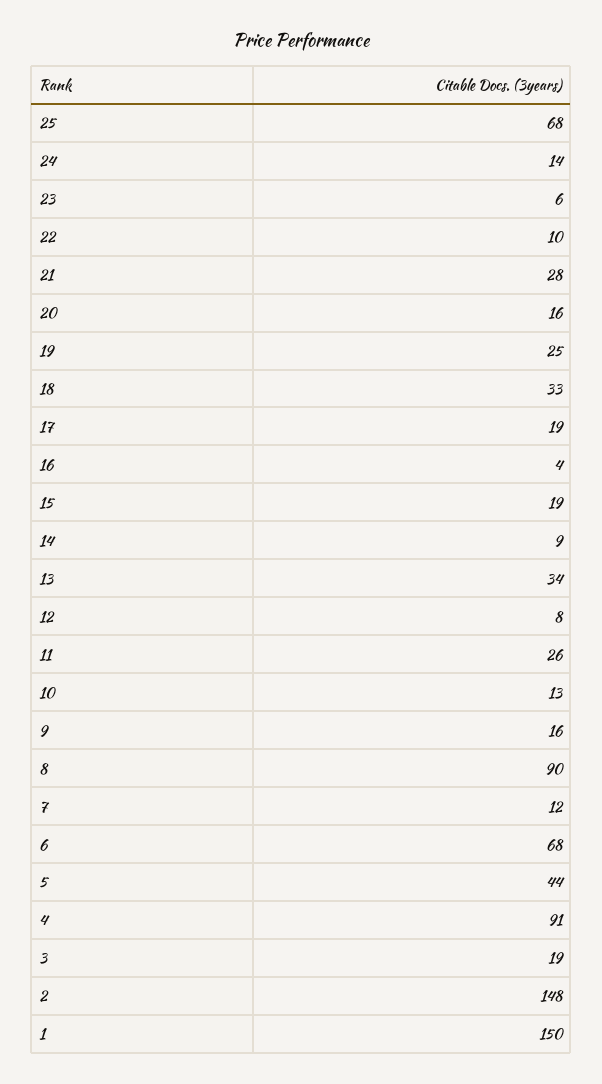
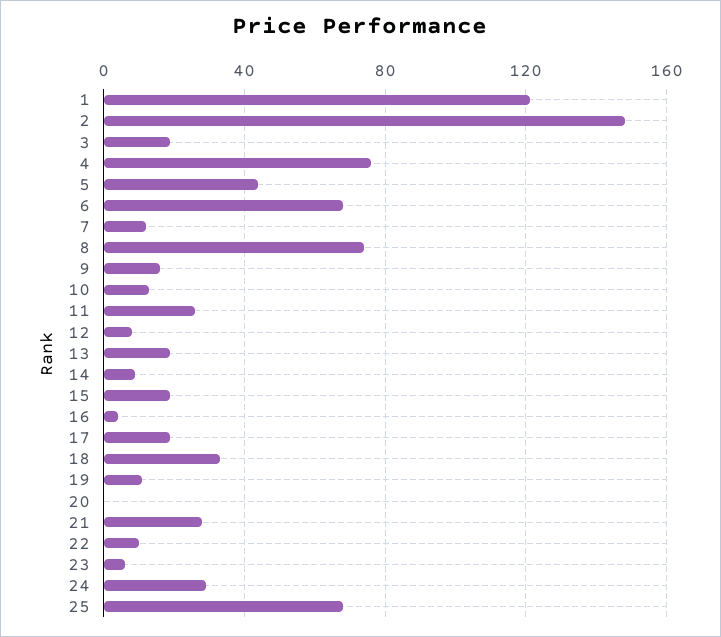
  {
    "25": 68,
-   "24": 14,
+   "24": 30,
    "23": 6,
    "22": 10,
    "21": 28,
-   "20": 16,
+   "20": 0,
-   "19": 25,
+   "19": 10,
    "18": 33,
    "17": 19,
    "16": 4,
    "15": 19,
    "14": 9,
-   "13": 34,
+   "13": 20,
    "12": 8,
    "11": 26,
    "10": 13,
    "9": 16,
-   "8": 90,
+   "8": 75,
    "7": 12,
    "6": 68,
    "5": 44,
-   "4": 91,
+   "4": 75,
    "3": 19,
    "2": 148,
-   "1": 150
+   "1": 120
  }

